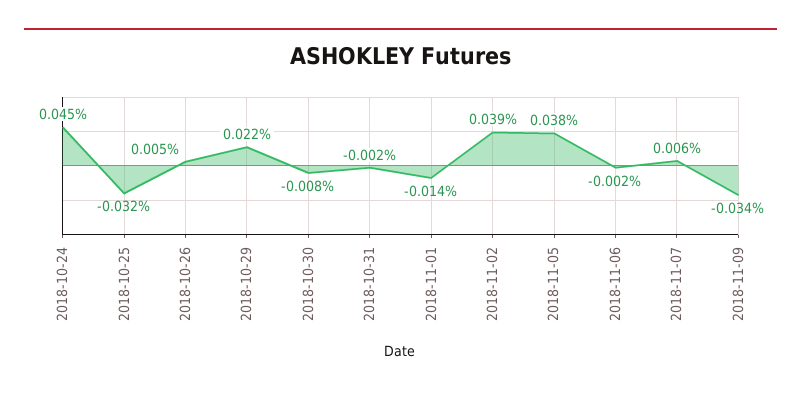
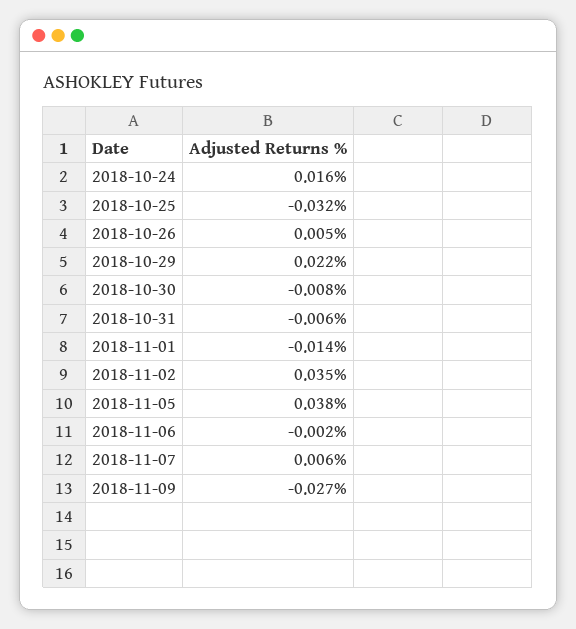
  {
-   "2018-10-24": 0.045,
+   "2018-10-24": 0.016,
    "2018-10-25": -0.032,
    "2018-10-26": 0.005,
    "2018-10-29": 0.022,
    "2018-10-30": -0.008,
-   "2018-10-31": -0.002,
+   "2018-10-31": -0.006,
    "2018-11-01": -0.014,
-   "2018-11-02": 0.039,
+   "2018-11-02": 0.035,
    "2018-11-05": 0.038,
    "2018-11-06": -0.002,
    "2018-11-07": 0.006,
-   "2018-11-09": -0.034
+   "2018-11-09": -0.027
  }

